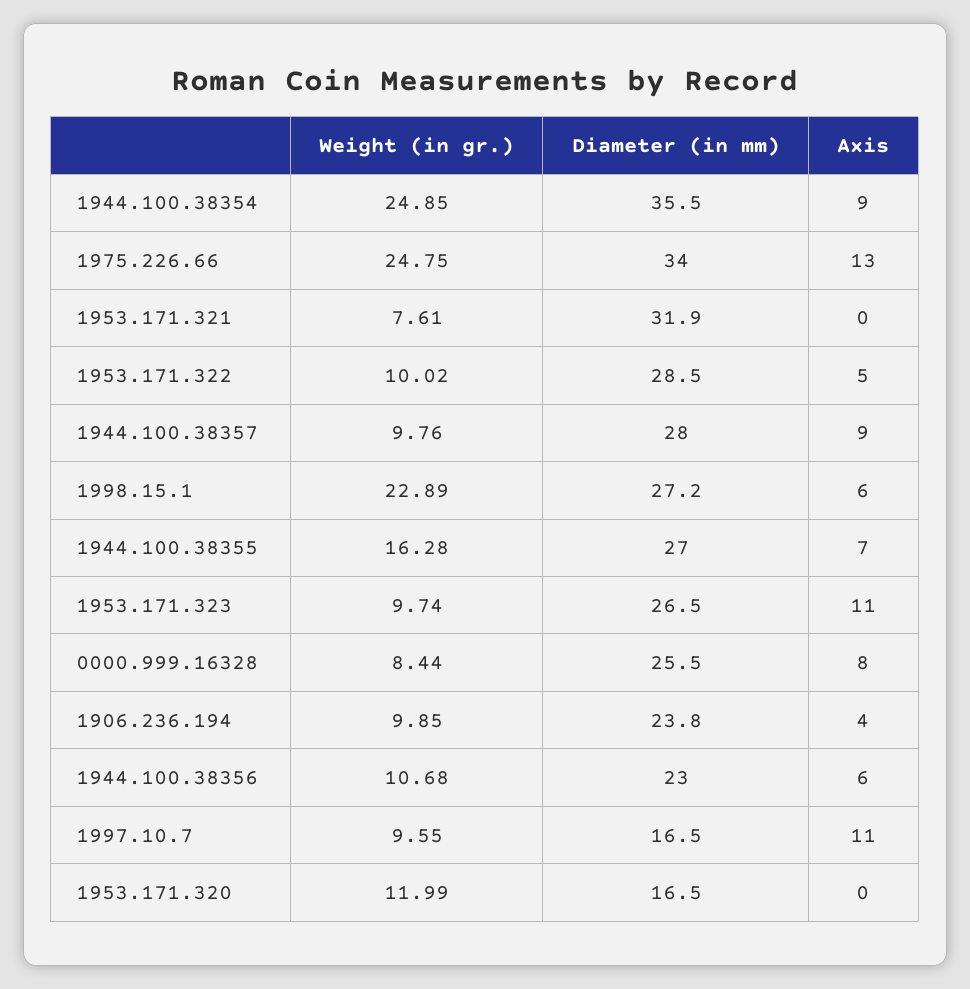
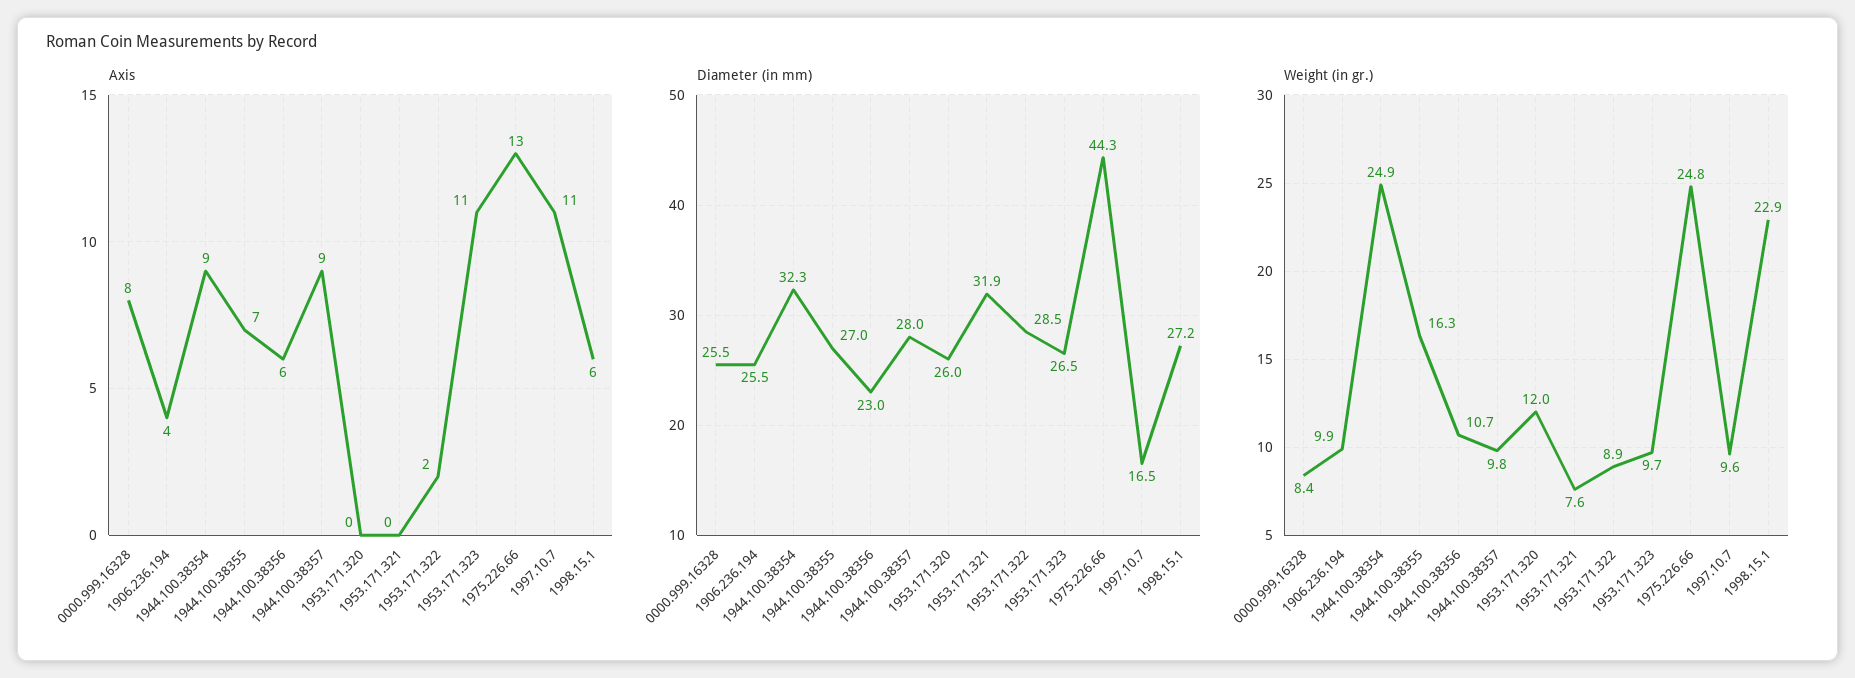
  {
    "Weight (in gr.)": {
      "1944.100.38354": 24.85,
      "1975.226.66": 24.75,
      "1953.171.321": 7.61,
-     "1953.171.322": 10.02,
+     "1953.171.322": 8.9,
      "1944.100.38357": 9.76,
      "1998.15.1": 22.89,
      "1944.100.38355": 16.28,
      "1953.171.323": 9.74,
      "0000.999.16328": 8.44,
      "1906.236.194": 9.85,
      "1944.100.38356": 10.68,
      "1997.10.7": 9.55,
      "1953.171.320": 11.99
    },
    "Diameter (in mm)": {
-     "1944.100.38354": 35.5,
+     "1944.100.38354": 32.3,
-     "1975.226.66": 34,
+     "1975.226.66": 44.3,
      "1953.171.321": 31.9,
      "1953.171.322": 28.5,
      "1944.100.38357": 28,
      "1998.15.1": 27.2,
      "1944.100.38355": 27,
      "1953.171.323": 26.5,
      "0000.999.16328": 25.5,
-     "1906.236.194": 23.8,
+     "1906.236.194": 25.5,
      "1944.100.38356": 23,
      "1997.10.7": 16.5,
-     "1953.171.320": 16.5
+     "1953.171.320": 26
    },
    "Axis": {
      "1944.100.38354": 9,
      "1975.226.66": 13,
      "1953.171.321": 0,
-     "1953.171.322": 5,
+     "1953.171.322": 2,
      "1944.100.38357": 9,
      "1998.15.1": 6,
      "1944.100.38355": 7,
      "1953.171.323": 11,
      "0000.999.16328": 8,
      "1906.236.194": 4,
      "1944.100.38356": 6,
      "1997.10.7": 11,
      "1953.171.320": 0
    }
  }

